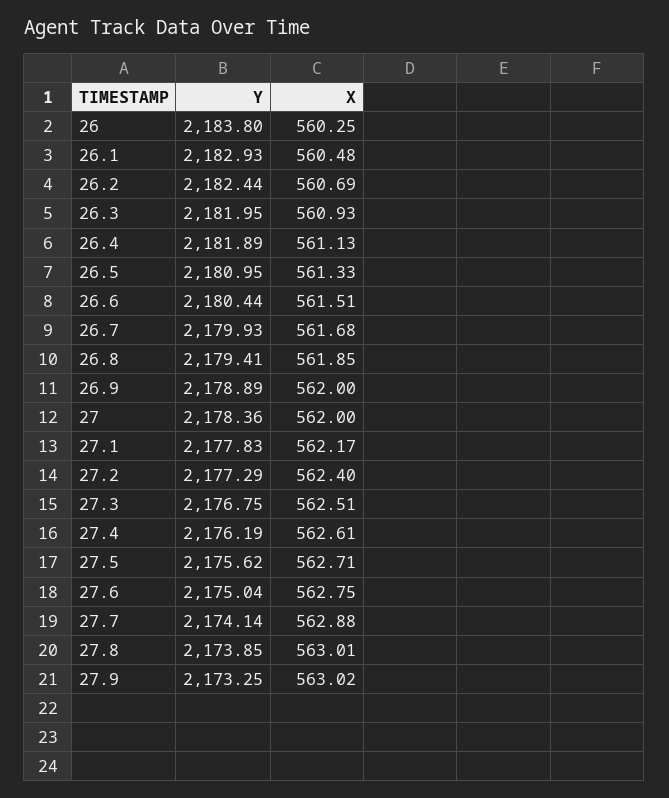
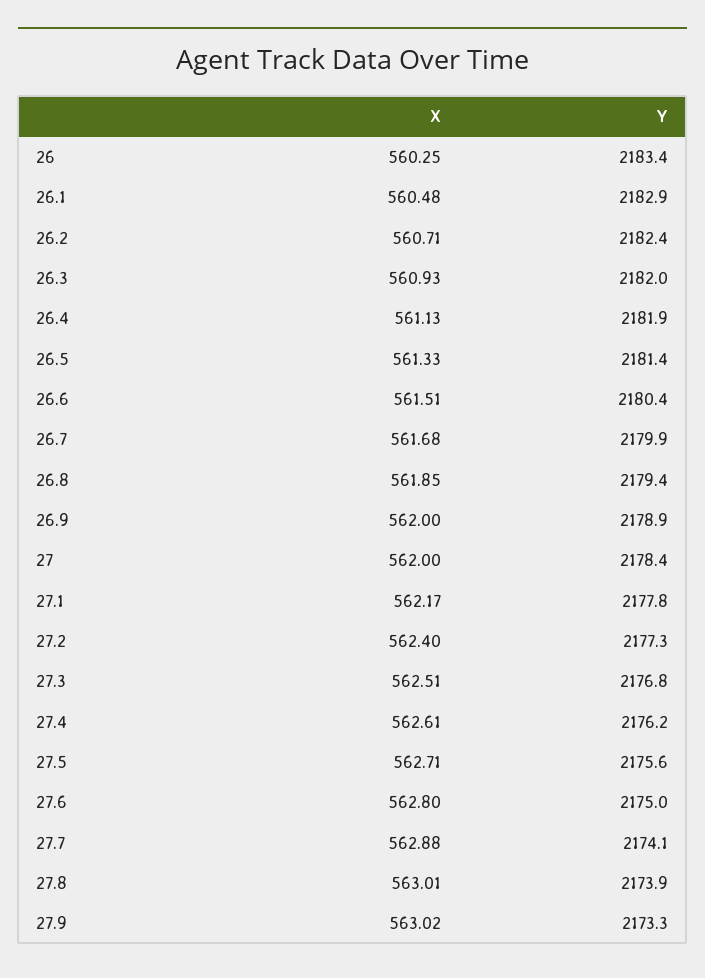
  {
    "Y": {
-     "26": 2183.8,
+     "26": 2183.4,
      "26.1": 2182.93,
      "26.2": 2182.44,
      "26.3": 2181.95,
      "26.4": 2181.89,
-     "26.5": 2180.95,
+     "26.5": 2181.4,
      "26.6": 2180.44,
      "26.7": 2179.93,
      "26.8": 2179.41,
      "26.9": 2178.89,
      "27": 2178.36,
      "27.1": 2177.83,
      "27.2": 2177.29,
      "27.3": 2176.75,
      "27.4": 2176.19,
      "27.5": 2175.62,
      "27.6": 2175.04,
      "27.7": 2174.14,
      "27.8": 2173.85,
      "27.9": 2173.25
    },
    "X": {
      "26": 560.25,
      "26.1": 560.48,
-     "26.2": 560.69,
+     "26.2": 560.71,
      "26.3": 560.93,
      "26.4": 561.13,
      "26.5": 561.33,
      "26.6": 561.51,
      "26.7": 561.68,
      "26.8": 561.85,
      "26.9": 562,
      "27": 562,
      "27.1": 562.17,
      "27.2": 562.4,
      "27.3": 562.51,
      "27.4": 562.61,
      "27.5": 562.71,
-     "27.6": 562.75,
+     "27.6": 562.8,
      "27.7": 562.88,
      "27.8": 563.01,
      "27.9": 563.02
    }
  }

